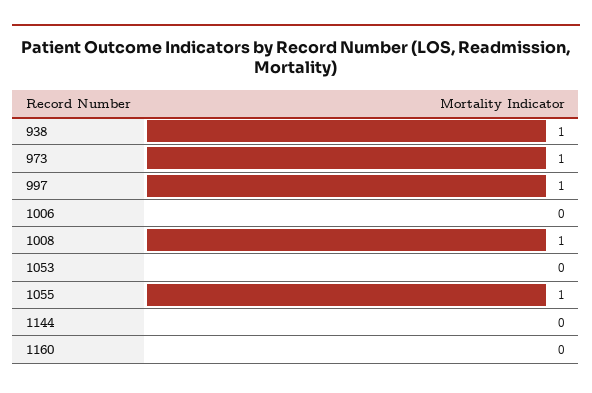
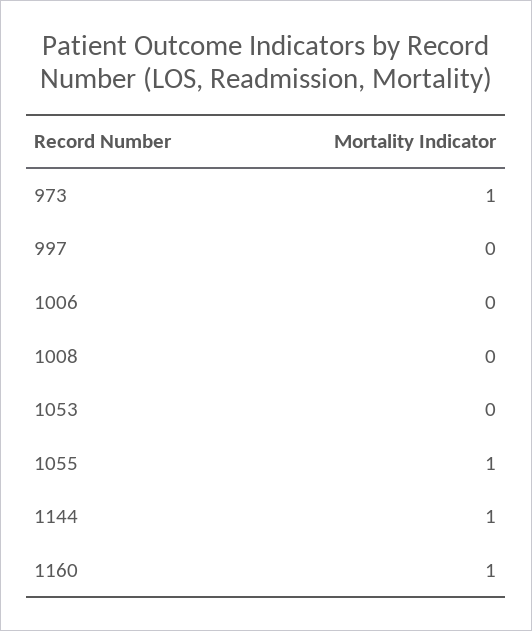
  {
-   "938": 1,
    "973": 1,
-   "997": 1,
+   "997": 0,
    "1006": 0,
-   "1008": 1,
+   "1008": 0,
    "1053": 0,
    "1055": 1,
-   "1144": 0,
+   "1144": 1,
-   "1160": 0
+   "1160": 1
  }

